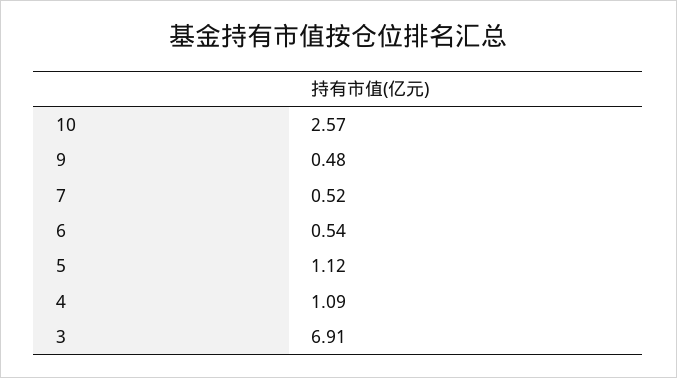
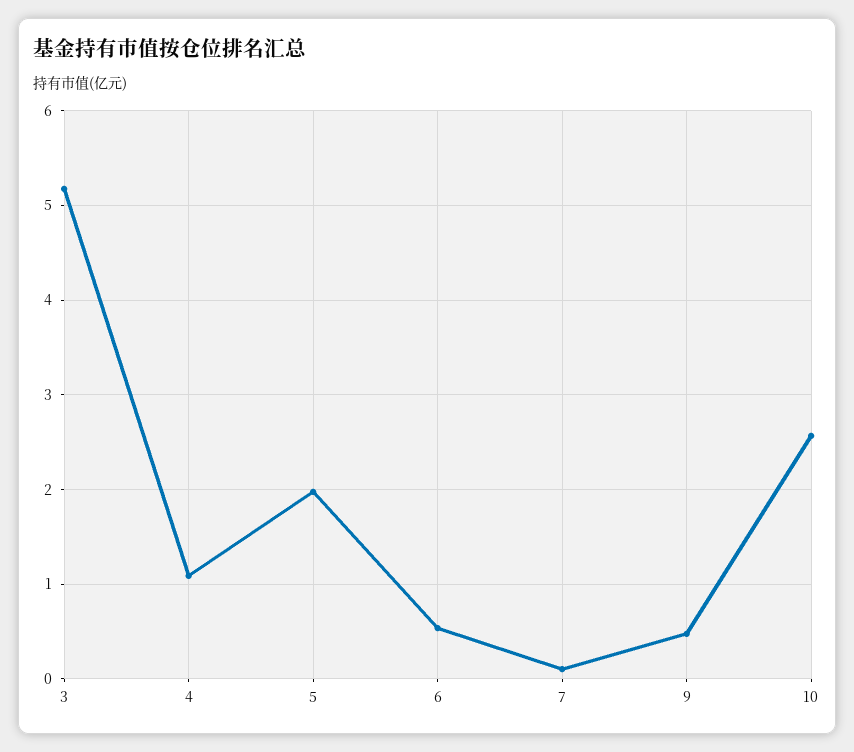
  {
    "10": 2.57,
    "9": 0.48,
-   "7": 0.52,
+   "7": 0.1,
    "6": 0.54,
-   "5": 1.12,
+   "5": 2,
    "4": 1.09,
-   "3": 6.91
+   "3": 5.2
  }

